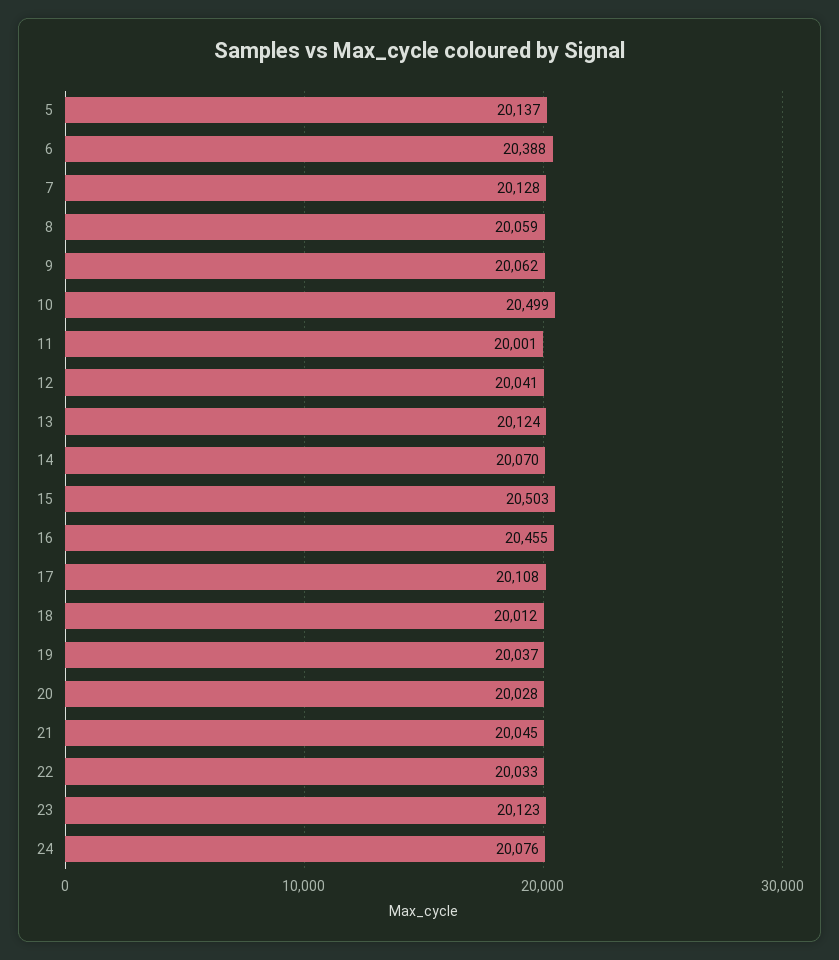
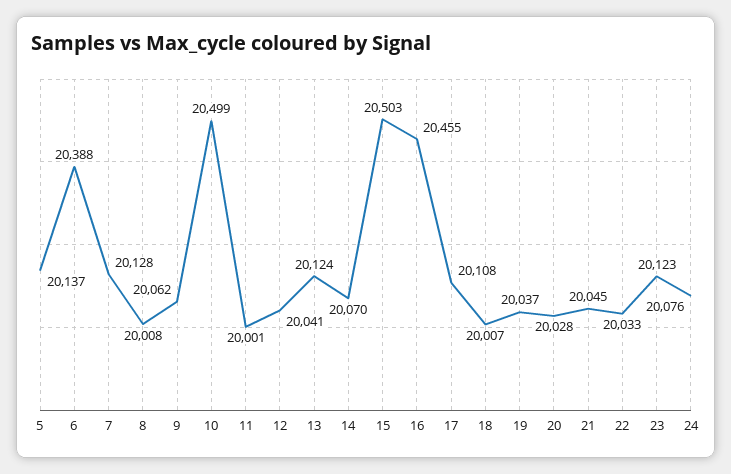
  {
    "5": 20137,
    "6": 20388,
    "7": 20128,
-   "8": 20059,
+   "8": 20008,
    "9": 20062,
    "10": 20499,
    "11": 20001,
    "12": 20041,
    "13": 20124,
    "14": 20070,
    "15": 20503,
    "16": 20455,
    "17": 20108,
-   "18": 20012,
+   "18": 20007,
    "19": 20037,
    "20": 20028,
    "21": 20045,
    "22": 20033,
    "23": 20123,
    "24": 20076
  }

